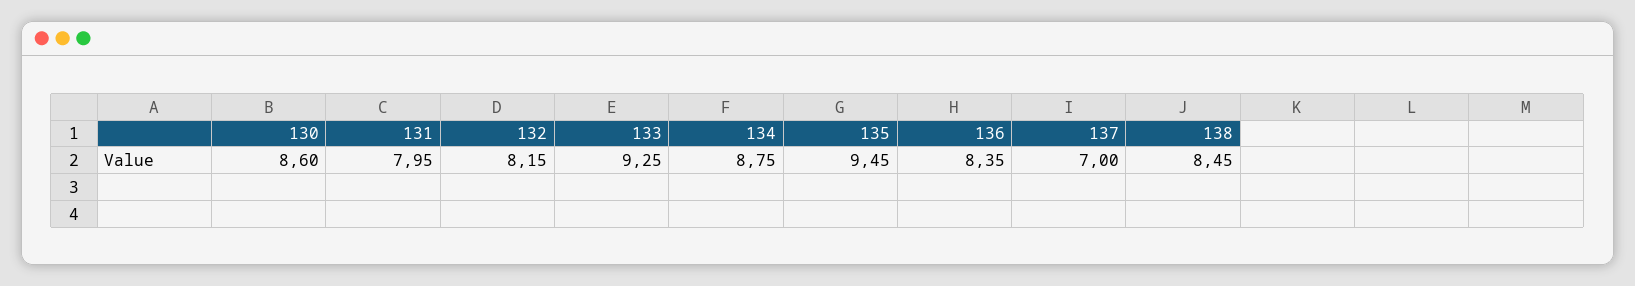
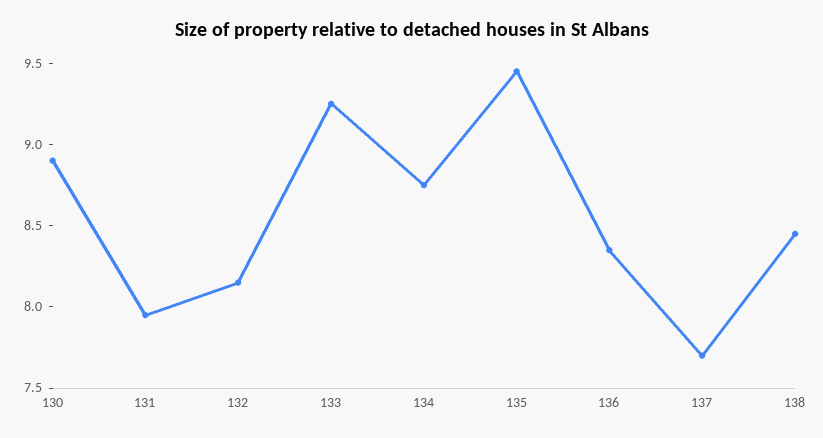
  {
-   "130": 8.6,
+   "130": 8.9,
    "131": 7.95,
    "132": 8.15,
    "133": 9.25,
    "134": 8.75,
    "135": 9.45,
    "136": 8.35,
-   "137": 7,
+   "137": 7.7,
    "138": 8.45
  }

